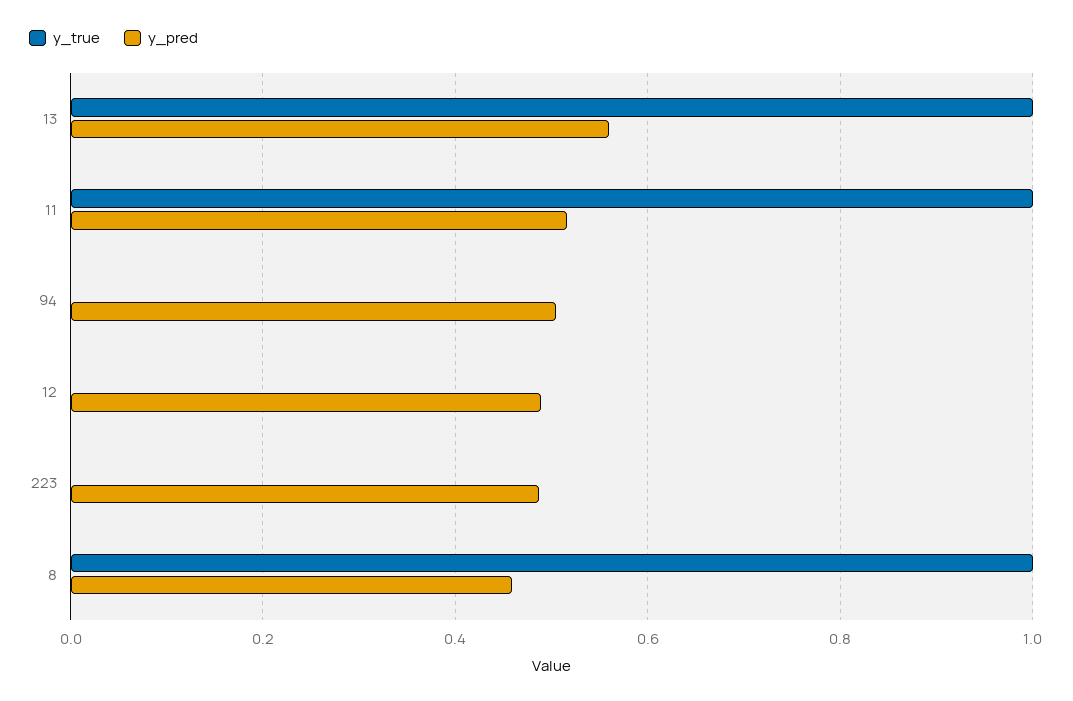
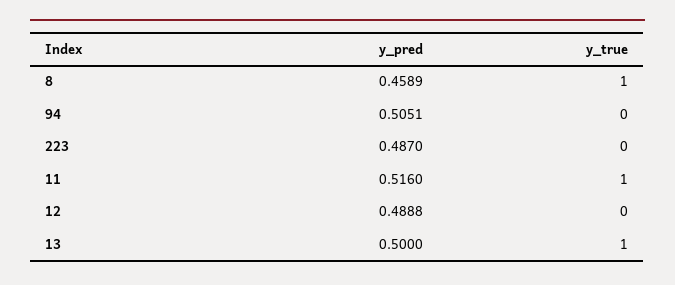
  {
    "y_true": {
      "13": 1,
      "11": 1,
      "94": 0,
      "12": 0,
      "223": 0,
      "8": 1
    },
    "y_pred": {
-     "13": 0.56,
+     "13": 0.5,
      "11": 0.516,
      "94": 0.5051,
      "12": 0.4888,
      "223": 0.487,
      "8": 0.4589
    }
  }

